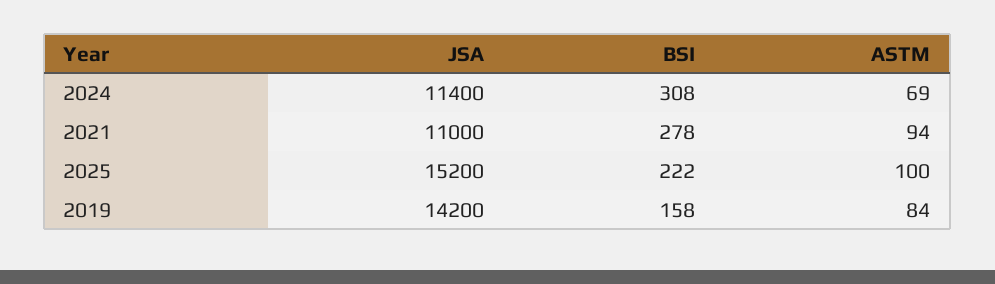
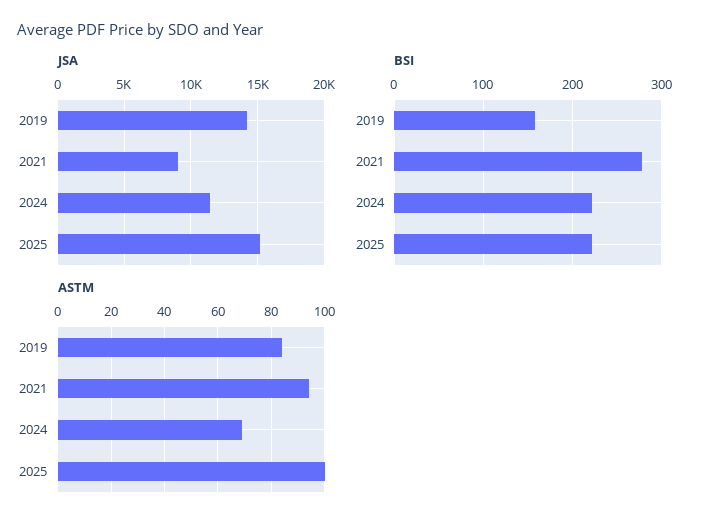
  {
    "JSA": {
      "2024": 11400,
-     "2021": 11000,
+     "2021": 9000,
      "2025": 15200,
      "2019": 14200
    },
    "BSI": {
-     "2024": 308,
+     "2024": 220,
      "2021": 278,
      "2025": 222,
      "2019": 158
    },
    "ASTM": {
      "2024": 69,
      "2021": 94,
      "2025": 100,
      "2019": 84
    }
  }

